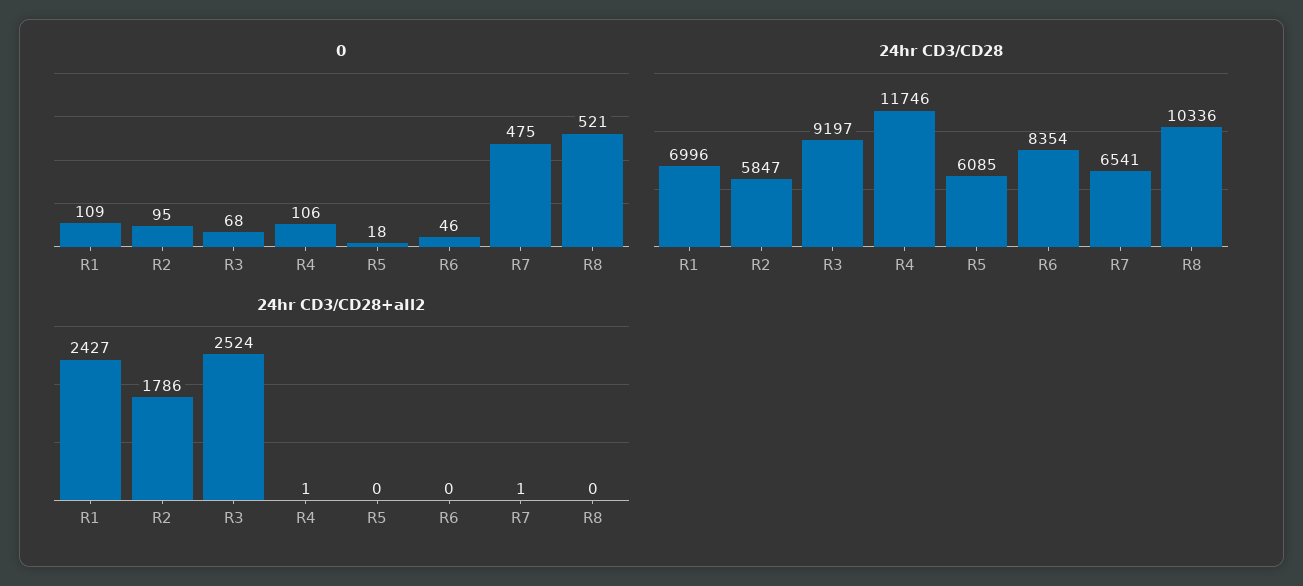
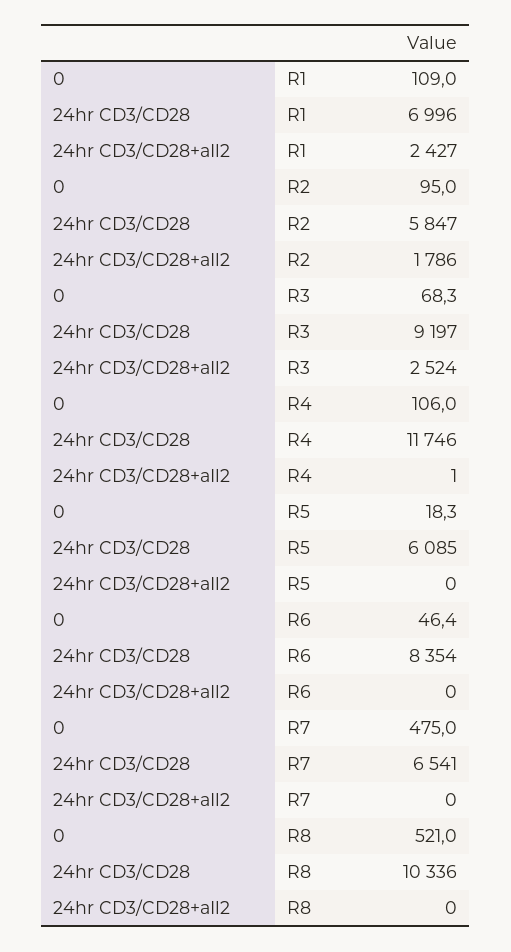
  {
    "0": {
      "R1": 109,
      "R2": 95,
      "R3": 68.3,
      "R4": 106,
      "R5": 18.3,
      "R6": 46.4,
      "R7": 475,
      "R8": 521
    },
    "24hr CD3/CD28": {
      "R1": 6996,
      "R2": 5847,
      "R3": 9197,
      "R4": 11746,
      "R5": 6085,
      "R6": 8354,
      "R7": 6541,
      "R8": 10336
    },
    "24hr CD3/CD28+aIl2": {
      "R1": 2427,
      "R2": 1786,
      "R3": 2524,
      "R4": 1,
      "R5": 0,
      "R6": 0,
-     "R7": 1,
+     "R7": 0,
      "R8": 0
    }
  }

